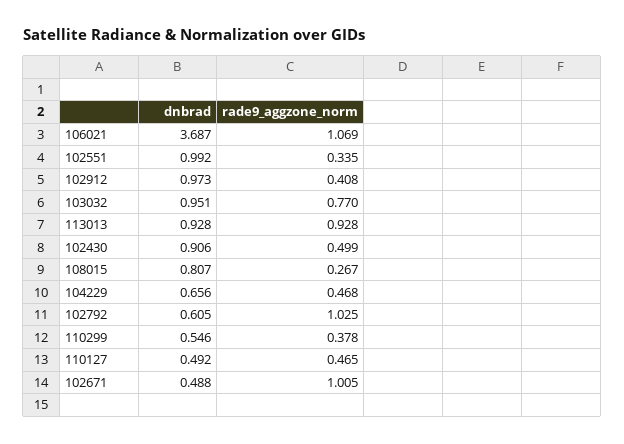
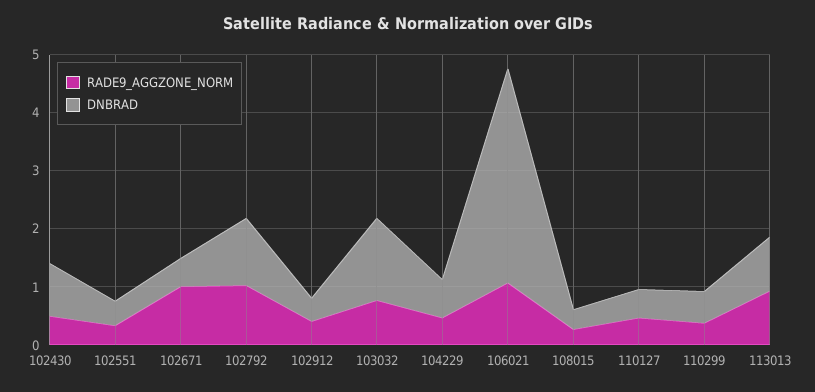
  {
    "dnbrad": {
      "106021": 3.687,
-     "102551": 0.992,
+     "102551": 0.4,
-     "102912": 0.973,
+     "102912": 0.4,
-     "103032": 0.951,
+     "103032": 1.4,
      "113013": 0.928,
      "102430": 0.906,
-     "108015": 0.807,
+     "108015": 0.4,
      "104229": 0.656,
-     "102792": 0.605,
+     "102792": 1.2,
      "110299": 0.546,
      "110127": 0.492,
      "102671": 0.488
    },
    "rade9_aggzone_norm": {
      "106021": 1.069,
      "102551": 0.335,
      "102912": 0.408,
      "103032": 0.77,
      "113013": 0.928,
      "102430": 0.499,
      "108015": 0.267,
      "104229": 0.468,
      "102792": 1.025,
      "110299": 0.378,
      "110127": 0.465,
      "102671": 1.005
    }
  }

